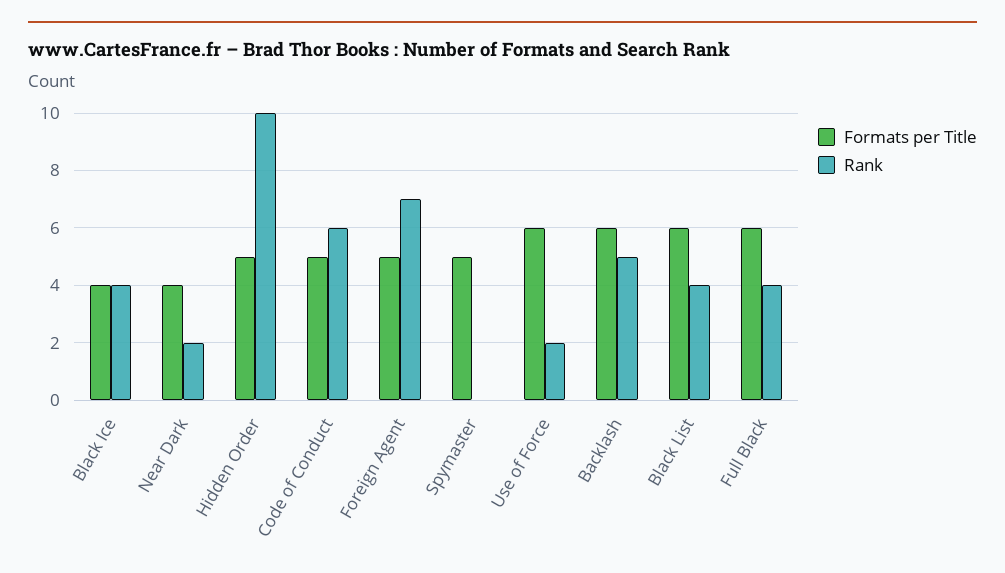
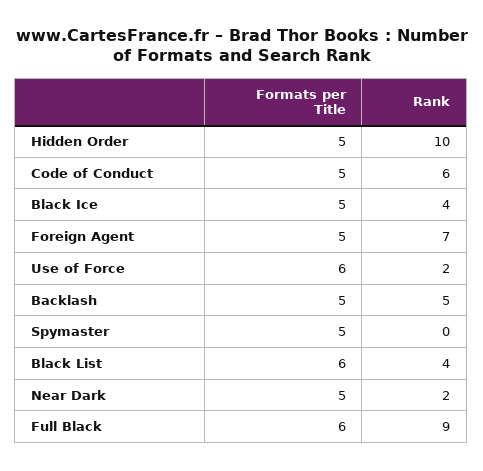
  {
    "Formats per Title": {
-     "Black Ice": 4,
+     "Black Ice": 5,
-     "Near Dark": 4,
+     "Near Dark": 5,
      "Hidden Order": 5,
      "Code of Conduct": 5,
      "Foreign Agent": 5,
      "Spymaster": 5,
      "Use of Force": 6,
-     "Backlash": 6,
+     "Backlash": 5,
      "Black List": 6,
      "Full Black": 6
    },
    "Rank": {
      "Black Ice": 4,
      "Near Dark": 2,
      "Hidden Order": 10,
      "Code of Conduct": 6,
      "Foreign Agent": 7,
      "Spymaster": 0,
      "Use of Force": 2,
      "Backlash": 5,
      "Black List": 4,
-     "Full Black": 4
+     "Full Black": 9
    }
  }

